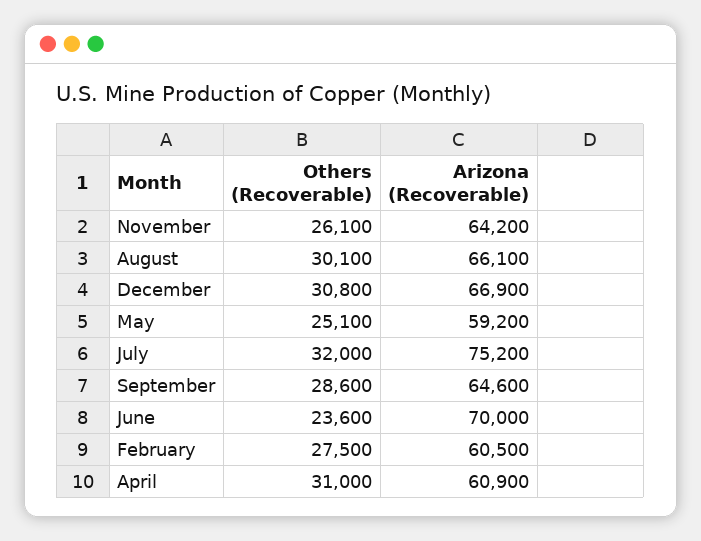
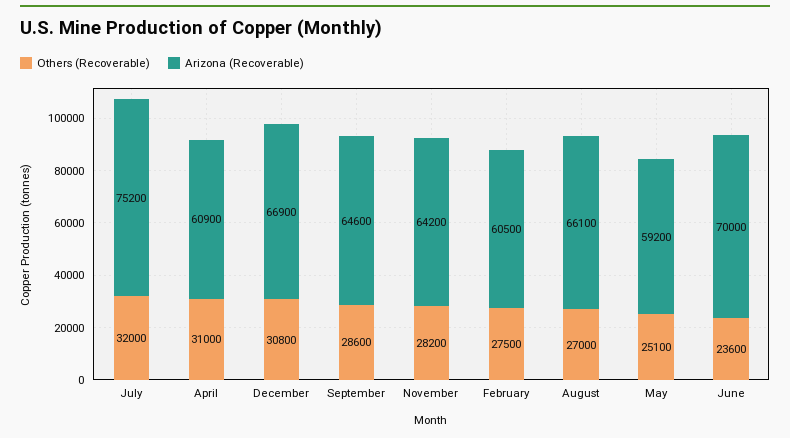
  {
    "Others (Recoverable)": {
-     "November": 26100,
+     "November": 28200,
-     "August": 30100,
+     "August": 27000,
      "December": 30800,
      "May": 25100,
      "July": 32000,
      "September": 28600,
      "June": 23600,
      "February": 27500,
      "April": 31000
    },
    "Arizona (Recoverable)": {
      "November": 64200,
      "August": 66100,
      "December": 66900,
      "May": 59200,
      "July": 75200,
      "September": 64600,
      "June": 70000,
      "February": 60500,
      "April": 60900
    }
  }

